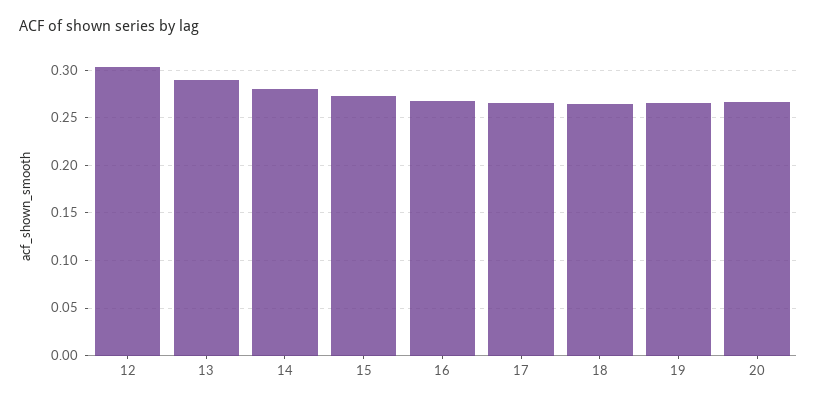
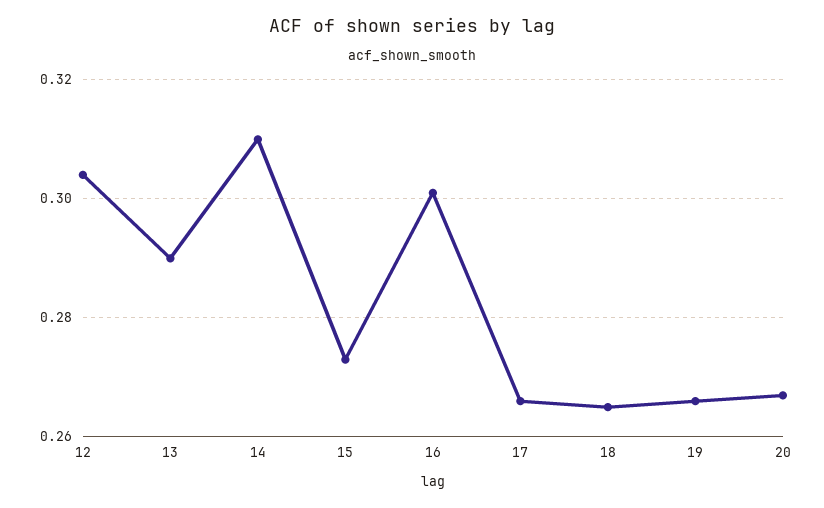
  {
    "12": 0.305,
    "13": 0.29,
-   "14": 0.28,
+   "14": 0.31,
    "15": 0.275,
-   "16": 0.27,
+   "16": 0.3,
    "17": 0.265,
    "18": 0.265,
    "19": 0.265,
    "20": 0.265
  }

